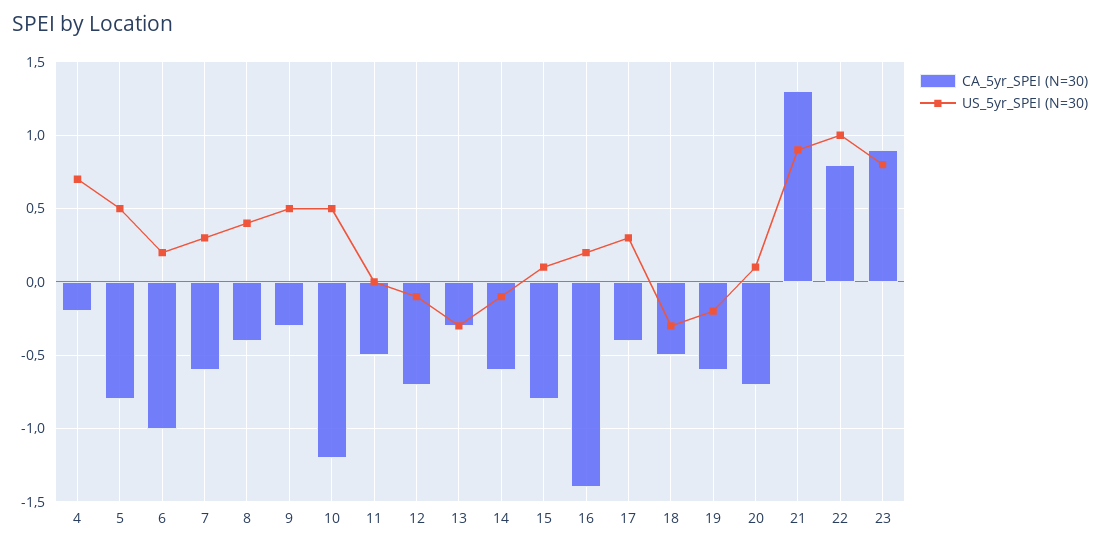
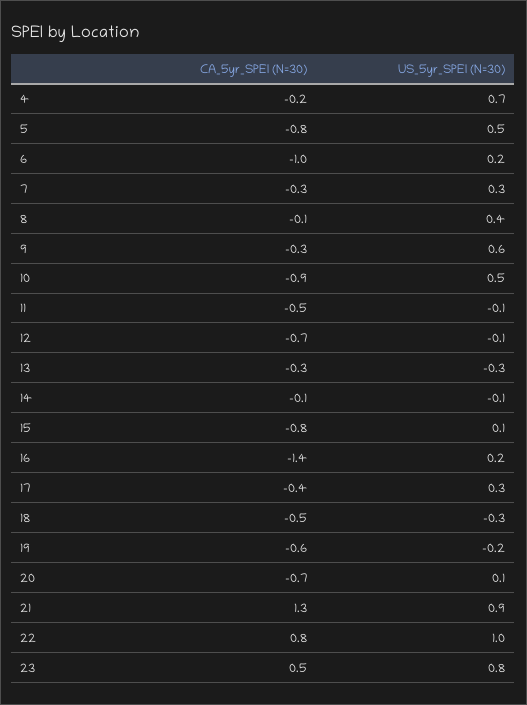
  {
    "CA_5yr_SPEI (N=30)": {
      "4": -0.2,
      "5": -0.8,
      "6": -1,
-     "7": -0.6,
+     "7": -0.3,
-     "8": -0.4,
+     "8": -0.1,
      "9": -0.3,
-     "10": -1.2,
+     "10": -0.9,
      "11": -0.5,
      "12": -0.7,
      "13": -0.3,
-     "14": -0.6,
+     "14": -0.1,
      "15": -0.8,
      "16": -1.4,
      "17": -0.4,
      "18": -0.5,
      "19": -0.6,
      "20": -0.7,
      "21": 1.3,
      "22": 0.8,
-     "23": 0.9
+     "23": 0.5
    },
    "US_5yr_SPEI (N=30)": {
      "4": 0.7,
      "5": 0.5,
      "6": 0.2,
      "7": 0.3,
      "8": 0.4,
-     "9": 0.5,
+     "9": 0.6,
      "10": 0.5,
-     "11": 0,
+     "11": -0.1,
      "12": -0.1,
      "13": -0.3,
      "14": -0.1,
      "15": 0.1,
      "16": 0.2,
      "17": 0.3,
      "18": -0.3,
      "19": -0.2,
      "20": 0.1,
      "21": 0.9,
      "22": 1,
      "23": 0.8
    }
  }

